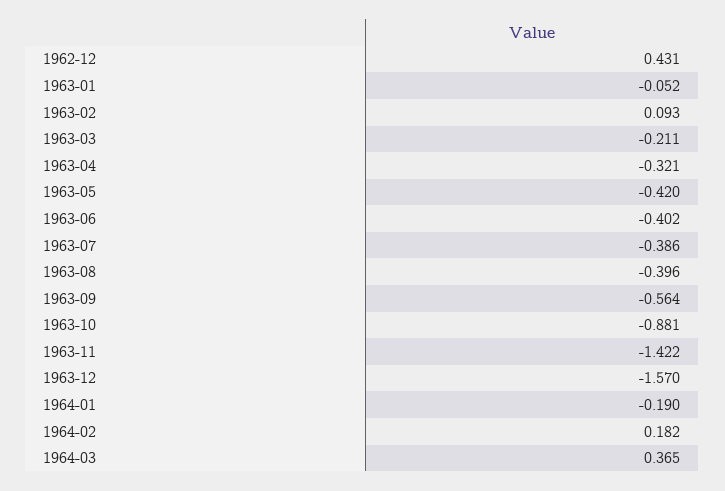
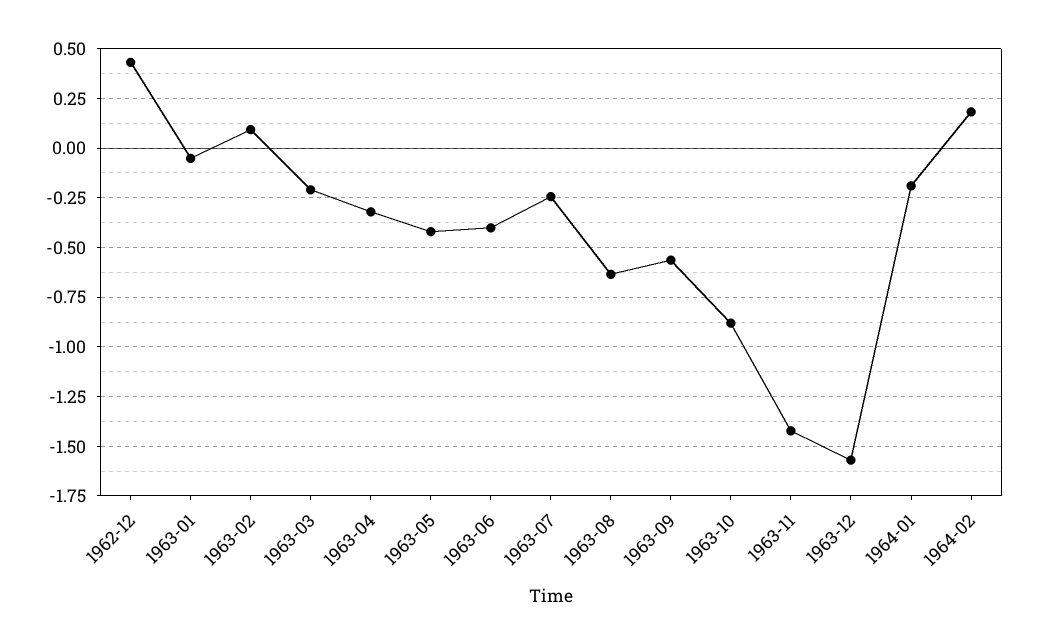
  {
    "1962-12": 0.431,
    "1963-01": -0.052,
    "1963-02": 0.093,
    "1963-03": -0.211,
    "1963-04": -0.321,
    "1963-05": -0.42,
    "1963-06": -0.402,
-   "1963-07": -0.386,
+   "1963-07": -0.25,
-   "1963-08": -0.396,
+   "1963-08": -0.65,
    "1963-09": -0.564,
    "1963-10": -0.881,
    "1963-11": -1.422,
    "1963-12": -1.57,
    "1964-01": -0.19,
-   "1964-02": 0.182,
+   "1964-02": 0.182
-   "1964-03": 0.365
  }

